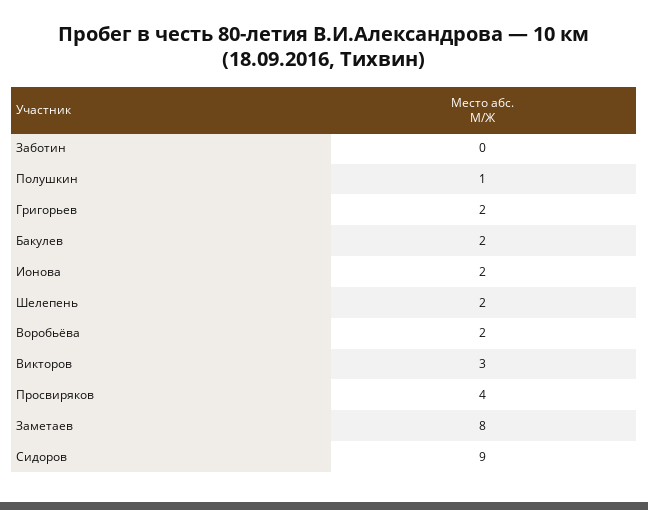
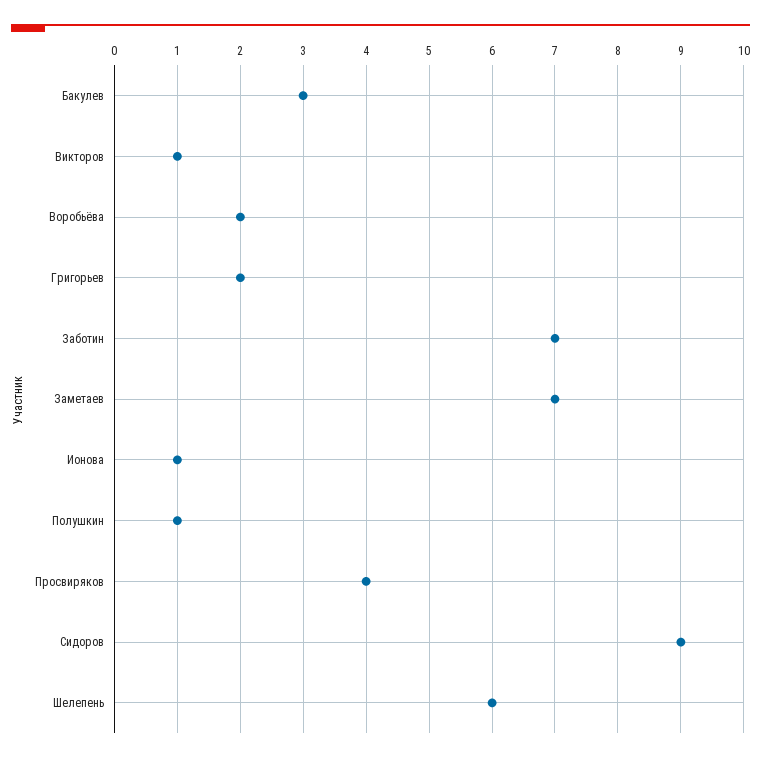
  {
-   "Заботин": 0,
+   "Заботин": 7,
    "Полушкин": 1,
    "Григорьев": 2,
-   "Бакулев": 2,
+   "Бакулев": 3,
-   "Ионова": 2,
+   "Ионова": 1,
-   "Шелепень": 2,
+   "Шелепень": 6,
    "Воробьёва": 2,
-   "Викторов": 3,
+   "Викторов": 1,
    "Просвиряков": 4,
-   "Заметаев": 8,
+   "Заметаев": 7,
    "Сидоров": 9
  }

